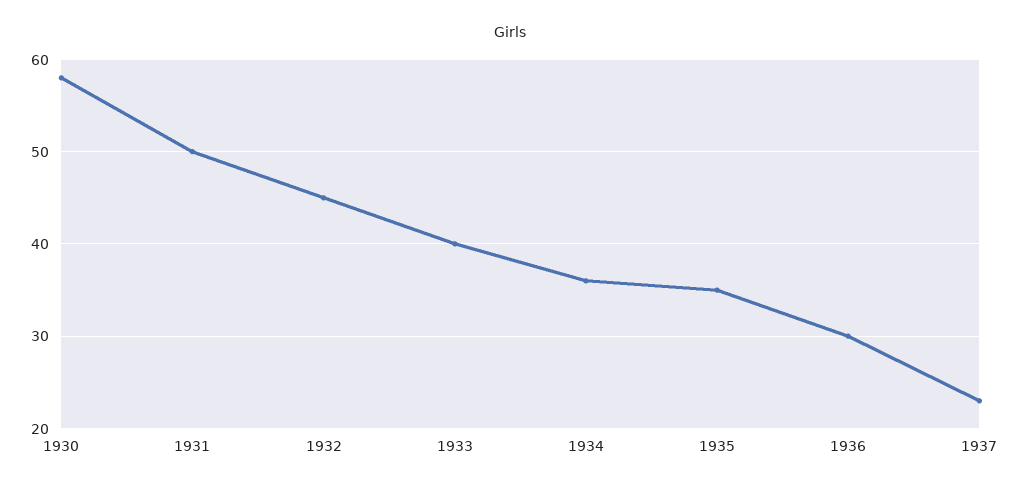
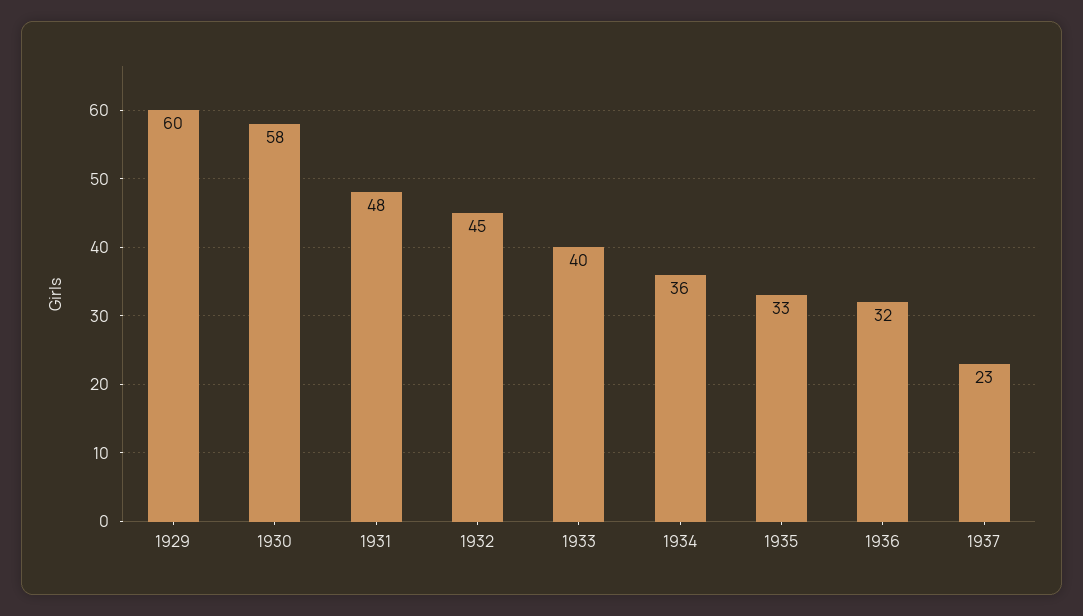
  {
    "1930": 58,
-   "1931": 50,
+   "1931": 48,
    "1932": 45,
    "1933": 40,
    "1934": 36,
-   "1935": 35,
+   "1935": 33,
-   "1936": 30,
+   "1936": 32,
-   "1937": 23
+   "1937": 23,
+   "1929": 60
  }

